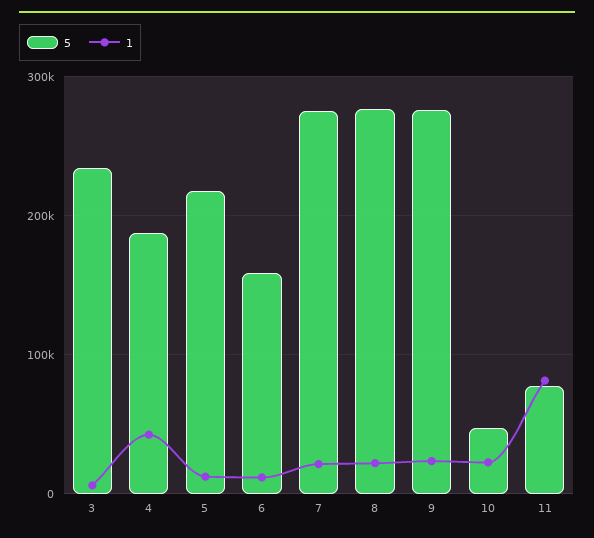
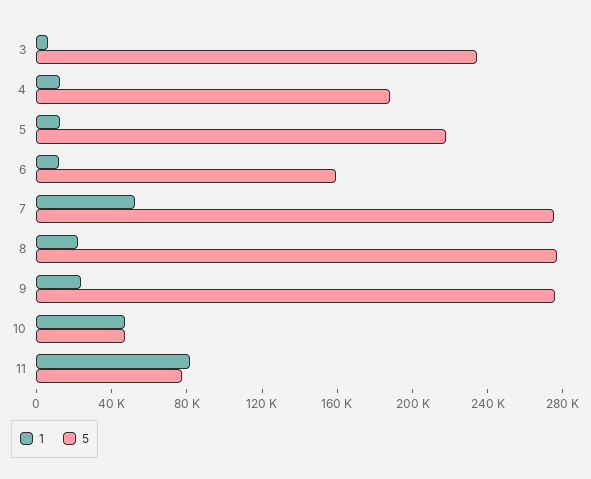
  {
    "5": {
      "3": 230000,
      "4": 190000,
      "5": 220000,
      "6": 160000,
      "7": 280000,
      "8": 280000,
      "9": 280000,
      "10": 50000,
      "11": 80000
    },
    "1": {
      "3": 10000,
-     "4": 40000,
+     "4": 10000,
      "5": 10000,
      "6": 10000,
-     "7": 20000,
+     "7": 50000,
      "8": 20000,
      "9": 20000,
-     "10": 20000,
+     "10": 50000,
      "11": 80000
    }
  }

